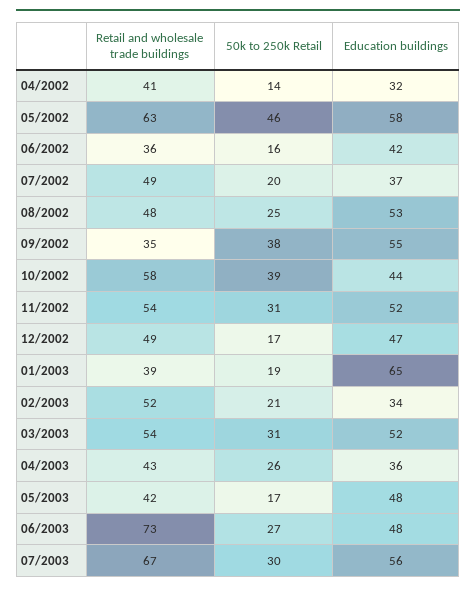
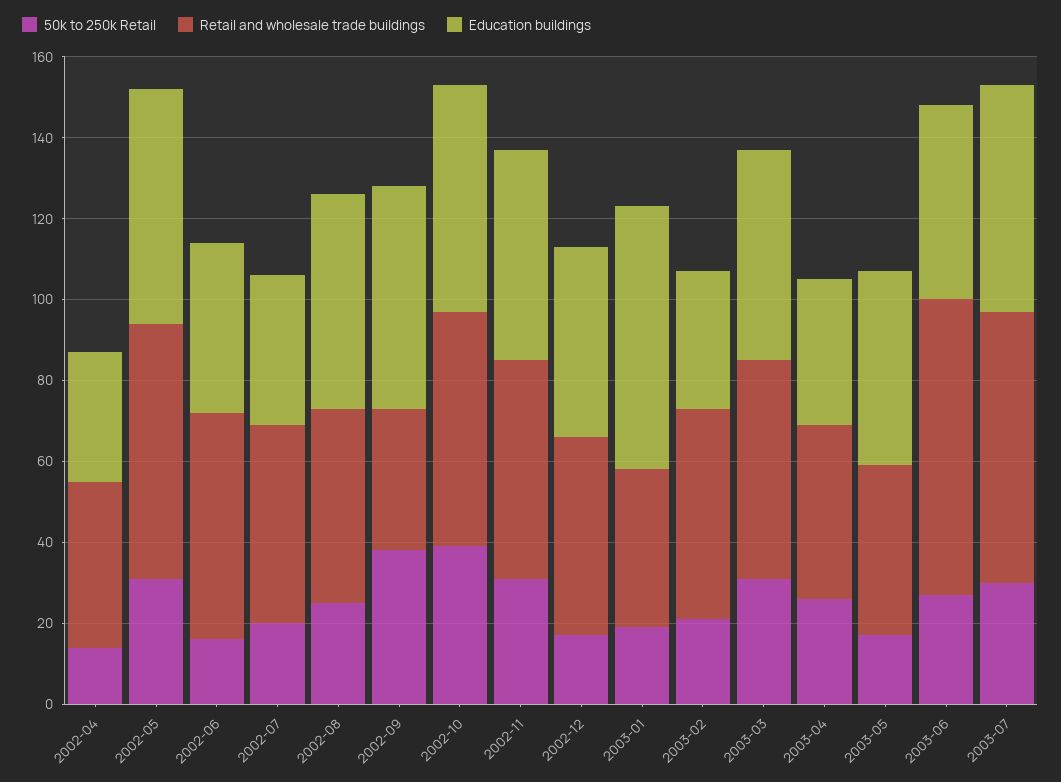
  {
    "Retail and wholesale trade buildings": {
      "04/2002": 41,
      "05/2002": 63,
-     "06/2002": 36,
+     "06/2002": 55,
      "07/2002": 49,
      "08/2002": 48,
      "09/2002": 35,
      "10/2002": 58,
      "11/2002": 54,
      "12/2002": 49,
      "01/2003": 39,
      "02/2003": 52,
      "03/2003": 54,
      "04/2003": 43,
      "05/2003": 42,
      "06/2003": 73,
      "07/2003": 67
    },
    "50k to 250k Retail": {
      "04/2002": 14,
-     "05/2002": 46,
+     "05/2002": 30,
      "06/2002": 16,
      "07/2002": 20,
      "08/2002": 25,
      "09/2002": 38,
      "10/2002": 39,
      "11/2002": 31,
      "12/2002": 17,
      "01/2003": 19,
      "02/2003": 21,
      "03/2003": 31,
      "04/2003": 26,
      "05/2003": 17,
      "06/2003": 27,
      "07/2003": 30
    },
    "Education buildings": {
      "04/2002": 32,
      "05/2002": 58,
      "06/2002": 42,
      "07/2002": 37,
      "08/2002": 53,
      "09/2002": 55,
-     "10/2002": 44,
+     "10/2002": 55,
      "11/2002": 52,
      "12/2002": 47,
      "01/2003": 65,
      "02/2003": 34,
      "03/2003": 52,
      "04/2003": 36,
      "05/2003": 48,
      "06/2003": 48,
      "07/2003": 56
    }
  }

